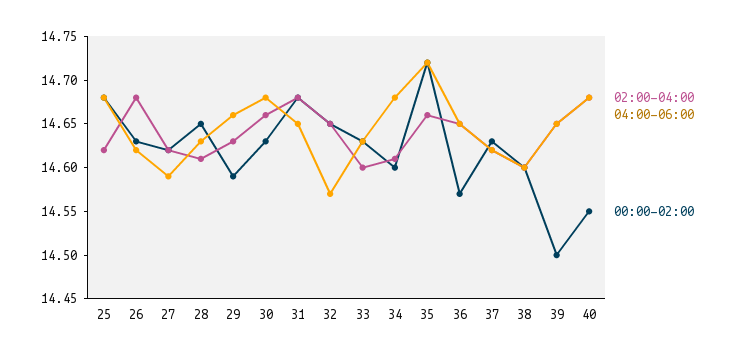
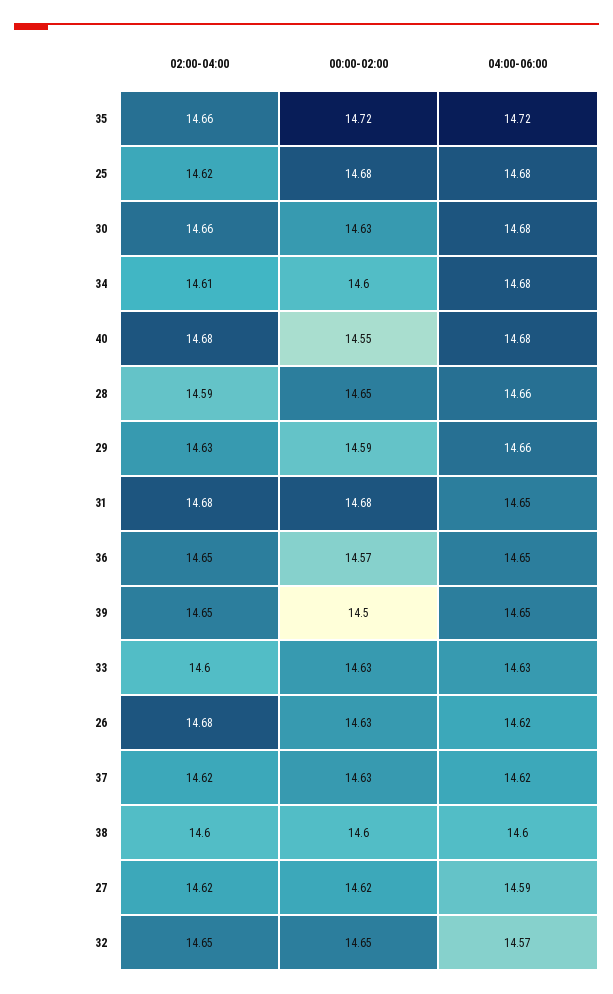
  {
    "02:00-04:00": {
      "25": 14.62,
      "26": 14.68,
      "27": 14.62,
-     "28": 14.61,
+     "28": 14.59,
      "29": 14.63,
      "30": 14.66,
      "31": 14.68,
      "32": 14.65,
      "33": 14.6,
      "34": 14.61,
      "35": 14.66,
      "36": 14.65,
      "37": 14.62,
      "38": 14.6,
      "39": 14.65,
      "40": 14.68
    },
    "04:00-06:00": {
      "25": 14.68,
      "26": 14.62,
      "27": 14.59,
-     "28": 14.63,
+     "28": 14.66,
      "29": 14.66,
      "30": 14.68,
      "31": 14.65,
      "32": 14.57,
      "33": 14.63,
      "34": 14.68,
      "35": 14.72,
      "36": 14.65,
      "37": 14.62,
      "38": 14.6,
      "39": 14.65,
      "40": 14.68
    },
    "00:00-02:00": {
      "25": 14.68,
      "26": 14.63,
      "27": 14.62,
      "28": 14.65,
      "29": 14.59,
      "30": 14.63,
      "31": 14.68,
      "32": 14.65,
      "33": 14.63,
      "34": 14.6,
      "35": 14.72,
      "36": 14.57,
      "37": 14.63,
      "38": 14.6,
      "39": 14.5,
      "40": 14.55
    }
  }

